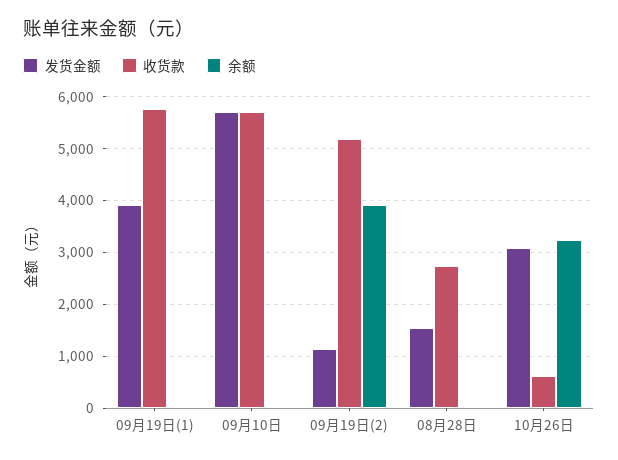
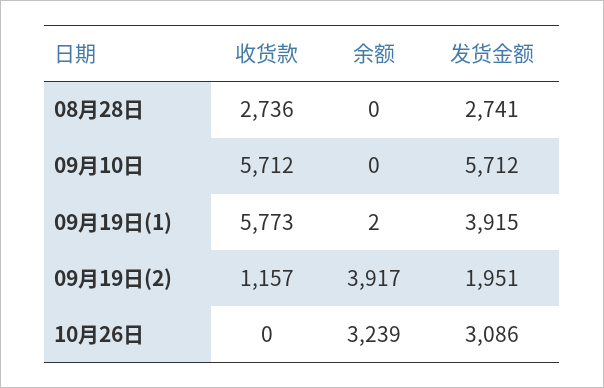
  {
    "发货金额": {
      "09月19日(1)": 3915,
      "09月10日": 5712,
-     "09月19日(2)": 1200,
+     "09月19日(2)": 1951,
-     "08月28日": 1600,
+     "08月28日": 2741,
      "10月26日": 3086
    },
    "收货款": {
      "09月19日(1)": 5773,
      "09月10日": 5712,
-     "09月19日(2)": 5200,
+     "09月19日(2)": 1157,
      "08月28日": 2736,
-     "10月26日": 600
+     "10月26日": 0
    },
    "余额": {
      "09月19日(1)": 2,
      "09月10日": 0,
      "09月19日(2)": 3917,
      "08月28日": 0,
      "10月26日": 3239
    }
  }

